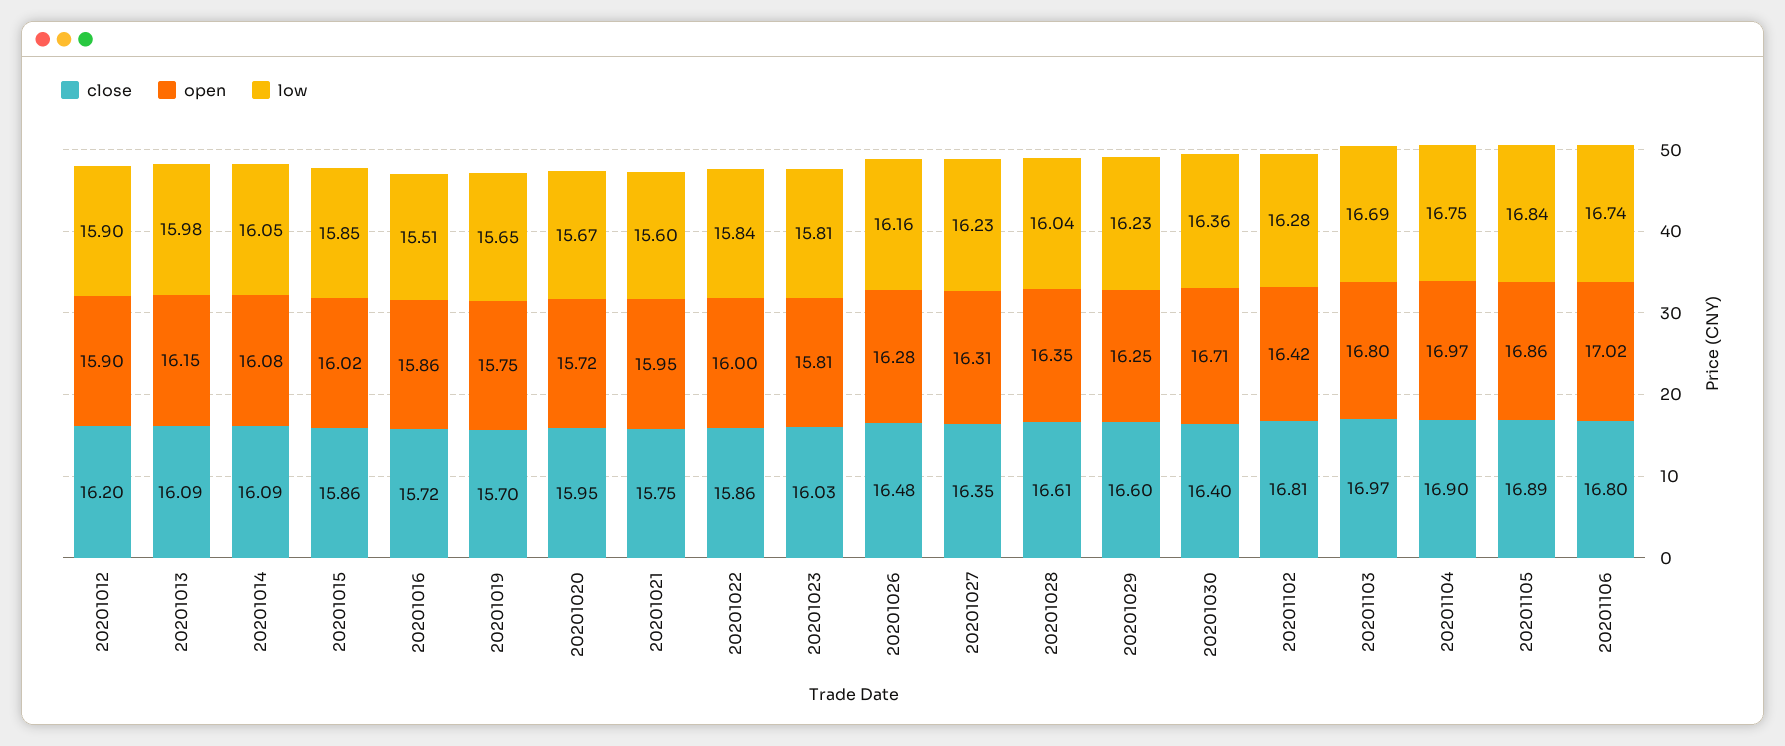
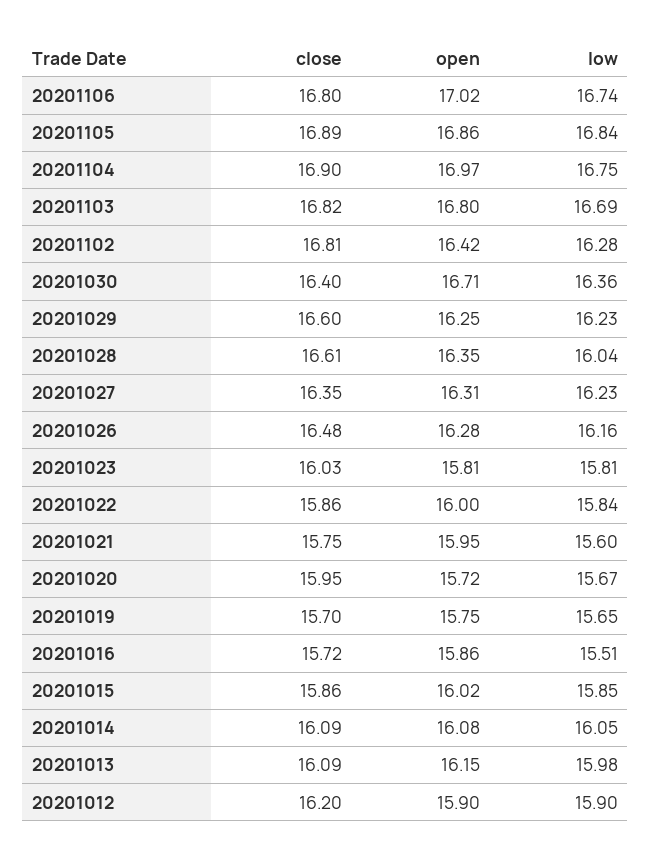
  {
    "close": {
      "20201012": 16.2,
      "20201013": 16.09,
      "20201014": 16.09,
      "20201015": 15.86,
      "20201016": 15.72,
      "20201019": 15.7,
      "20201020": 15.95,
      "20201021": 15.75,
      "20201022": 15.86,
      "20201023": 16.03,
      "20201026": 16.48,
      "20201027": 16.35,
      "20201028": 16.61,
      "20201029": 16.6,
      "20201030": 16.4,
      "20201102": 16.81,
-     "20201103": 16.97,
+     "20201103": 16.82,
      "20201104": 16.9,
      "20201105": 16.89,
      "20201106": 16.8
    },
    "open": {
      "20201012": 15.9,
      "20201013": 16.15,
      "20201014": 16.08,
      "20201015": 16.02,
      "20201016": 15.86,
      "20201019": 15.75,
      "20201020": 15.72,
      "20201021": 15.95,
      "20201022": 16,
      "20201023": 15.81,
      "20201026": 16.28,
      "20201027": 16.31,
      "20201028": 16.35,
      "20201029": 16.25,
      "20201030": 16.71,
      "20201102": 16.42,
      "20201103": 16.8,
      "20201104": 16.97,
      "20201105": 16.86,
      "20201106": 17.02
    },
    "low": {
      "20201012": 15.9,
      "20201013": 15.98,
      "20201014": 16.05,
      "20201015": 15.85,
      "20201016": 15.51,
      "20201019": 15.65,
      "20201020": 15.67,
      "20201021": 15.6,
      "20201022": 15.84,
      "20201023": 15.81,
      "20201026": 16.16,
      "20201027": 16.23,
      "20201028": 16.04,
      "20201029": 16.23,
      "20201030": 16.36,
      "20201102": 16.28,
      "20201103": 16.69,
      "20201104": 16.75,
      "20201105": 16.84,
      "20201106": 16.74
    }
  }

